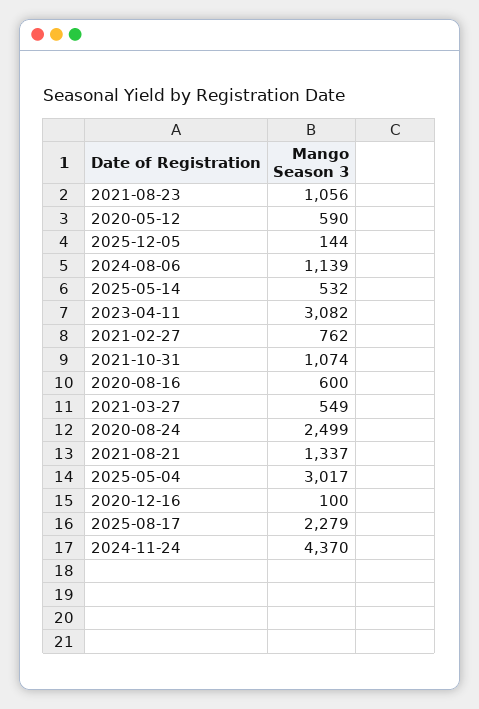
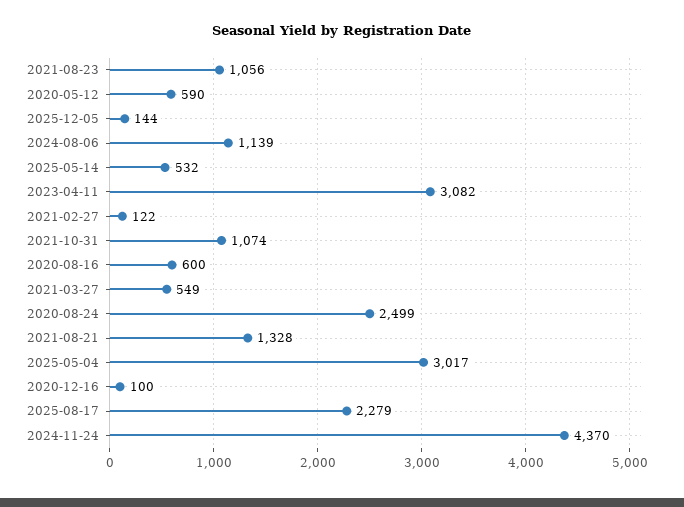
  {
    "2021-08-23": 1056,
    "2020-05-12": 590,
    "2025-12-05": 144,
    "2024-08-06": 1139,
    "2025-05-14": 532,
    "2023-04-11": 3082,
-   "2021-02-27": 762,
+   "2021-02-27": 122,
    "2021-10-31": 1074,
    "2020-08-16": 600,
    "2021-03-27": 549,
    "2020-08-24": 2499,
-   "2021-08-21": 1337,
+   "2021-08-21": 1328,
    "2025-05-04": 3017,
    "2020-12-16": 100,
    "2025-08-17": 2279,
    "2024-11-24": 4370
  }

